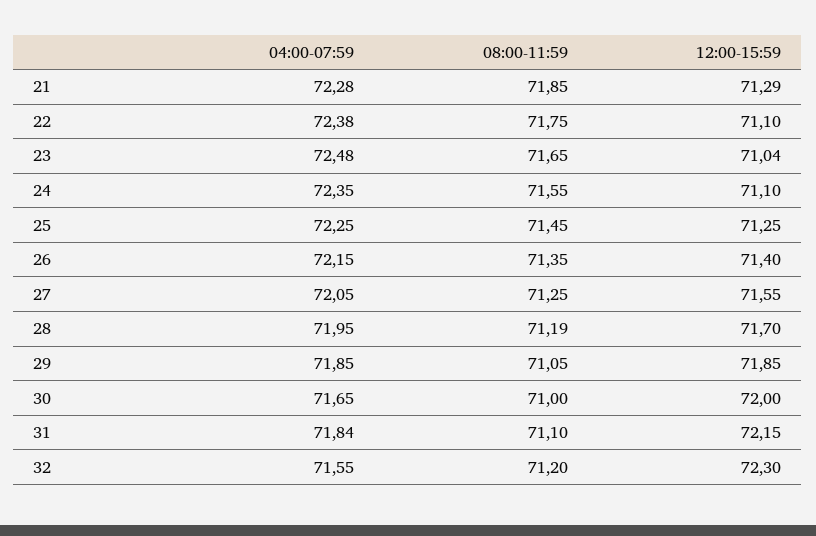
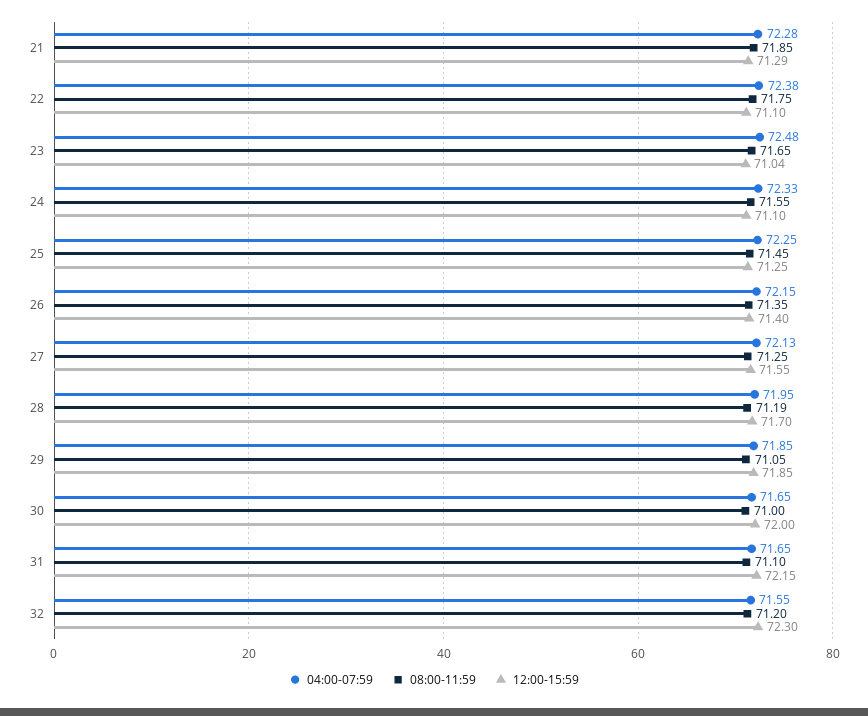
  {
    "04:00-07:59": {
      "21": 72.28,
      "22": 72.38,
      "23": 72.48,
-     "24": 72.35,
+     "24": 72.33,
      "25": 72.25,
      "26": 72.15,
-     "27": 72.05,
+     "27": 72.13,
      "28": 71.95,
      "29": 71.85,
      "30": 71.65,
-     "31": 71.84,
+     "31": 71.65,
      "32": 71.55
    },
    "08:00-11:59": {
      "21": 71.85,
      "22": 71.75,
      "23": 71.65,
      "24": 71.55,
      "25": 71.45,
      "26": 71.35,
      "27": 71.25,
      "28": 71.19,
      "29": 71.05,
      "30": 71,
      "31": 71.1,
      "32": 71.2
    },
    "12:00-15:59": {
      "21": 71.29,
      "22": 71.1,
      "23": 71.04,
      "24": 71.1,
      "25": 71.25,
      "26": 71.4,
      "27": 71.55,
      "28": 71.7,
      "29": 71.85,
      "30": 72,
      "31": 72.15,
      "32": 72.3
    }
  }

